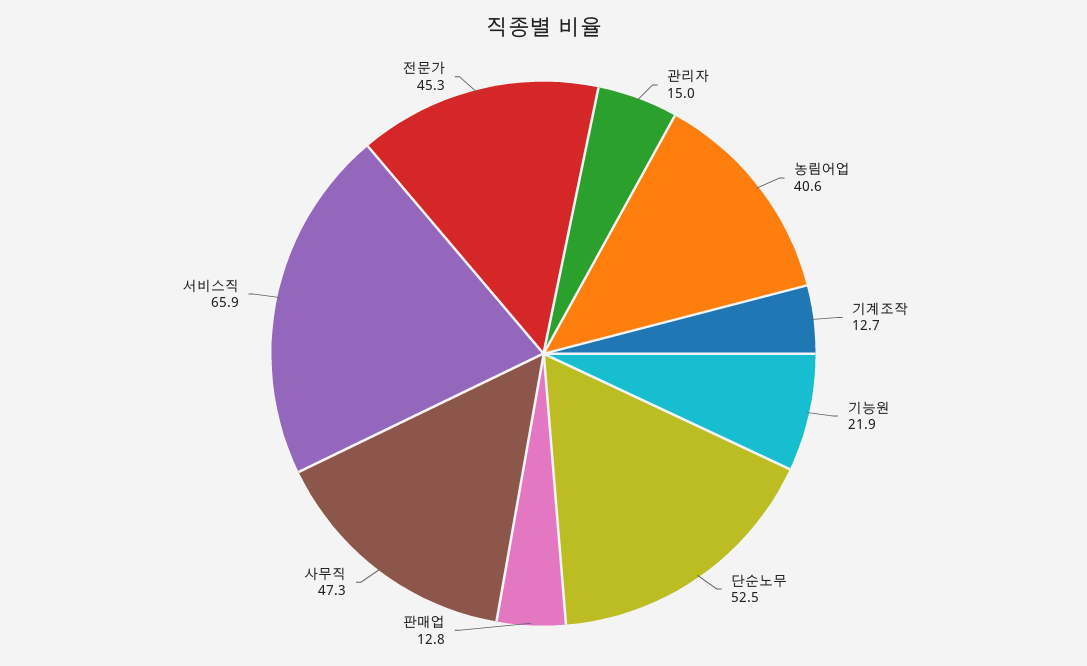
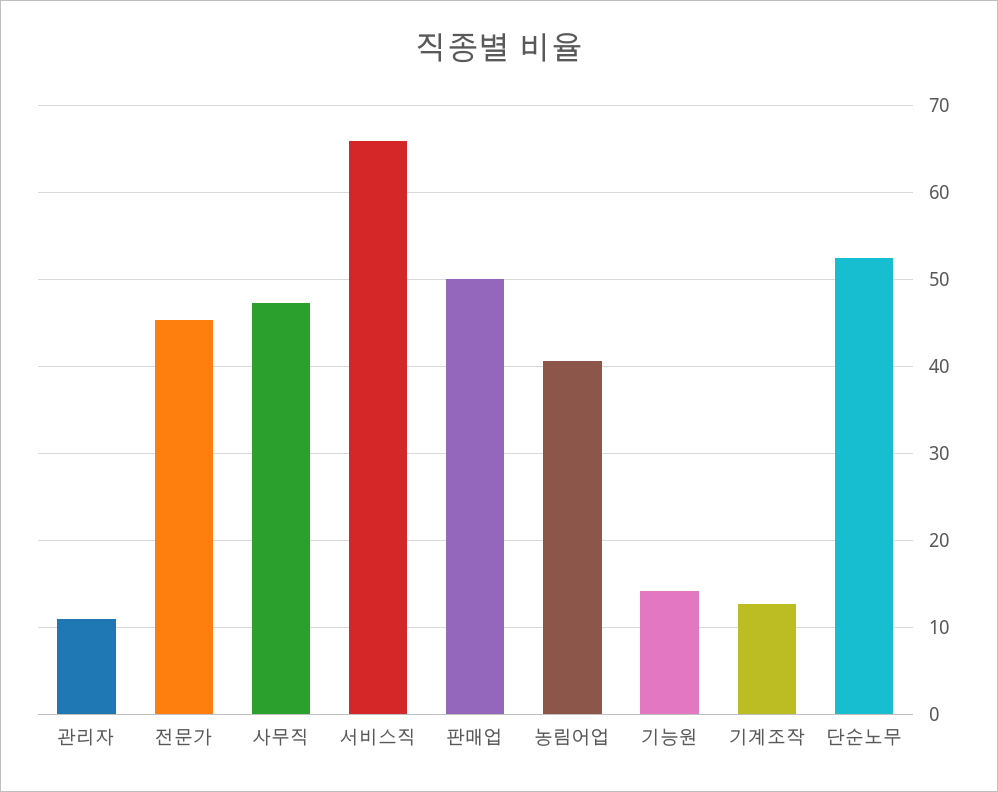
  {
-   "관리자": 15,
+   "관리자": 11,
    "농림어업": 40.6,
    "기계조작": 12.7,
-   "기능원": 21.9,
+   "기능원": 14,
    "단순노무": 52.5,
-   "판매업": 12.8,
+   "판매업": 50,
    "사무직": 47.3,
    "서비스직": 65.9,
    "전문가": 45.3
  }

